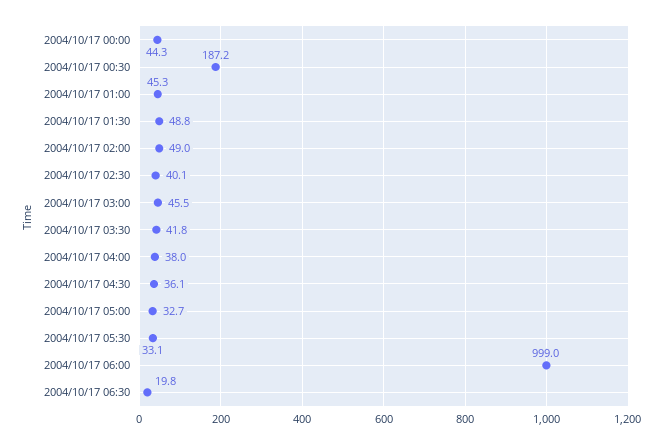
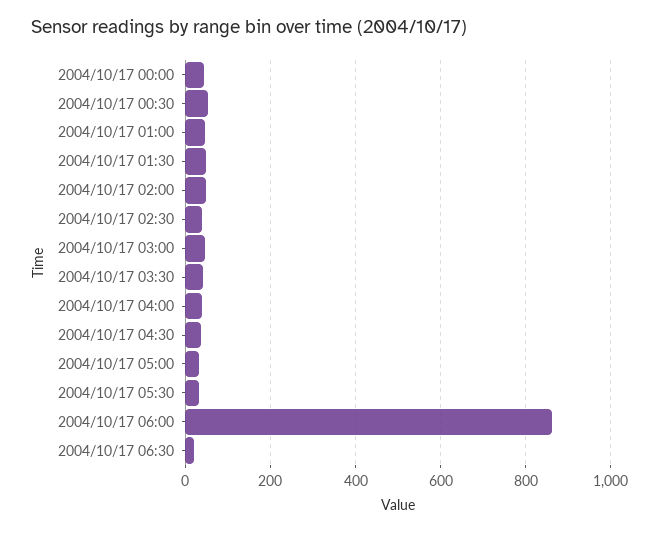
  {
    "2004/10/17 00:00": 44.3,
-   "2004/10/17 00:30": 187.2,
+   "2004/10/17 00:30": 60,
    "2004/10/17 01:00": 45.3,
    "2004/10/17 01:30": 48.8,
    "2004/10/17 02:00": 49,
    "2004/10/17 02:30": 40.1,
    "2004/10/17 03:00": 45.5,
    "2004/10/17 03:30": 41.8,
    "2004/10/17 04:00": 38,
    "2004/10/17 04:30": 36.1,
    "2004/10/17 05:00": 32.7,
    "2004/10/17 05:30": 33.1,
-   "2004/10/17 06:00": 999,
+   "2004/10/17 06:00": 860,
    "2004/10/17 06:30": 19.8
  }

